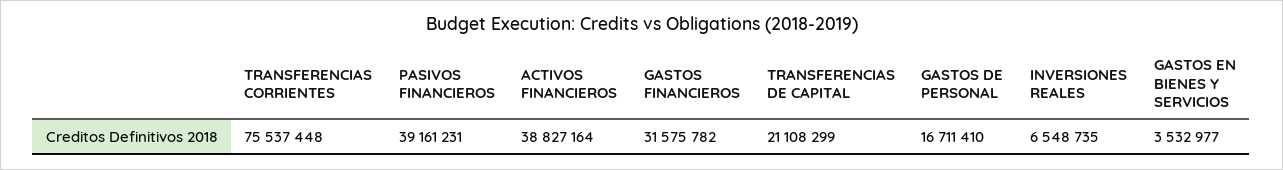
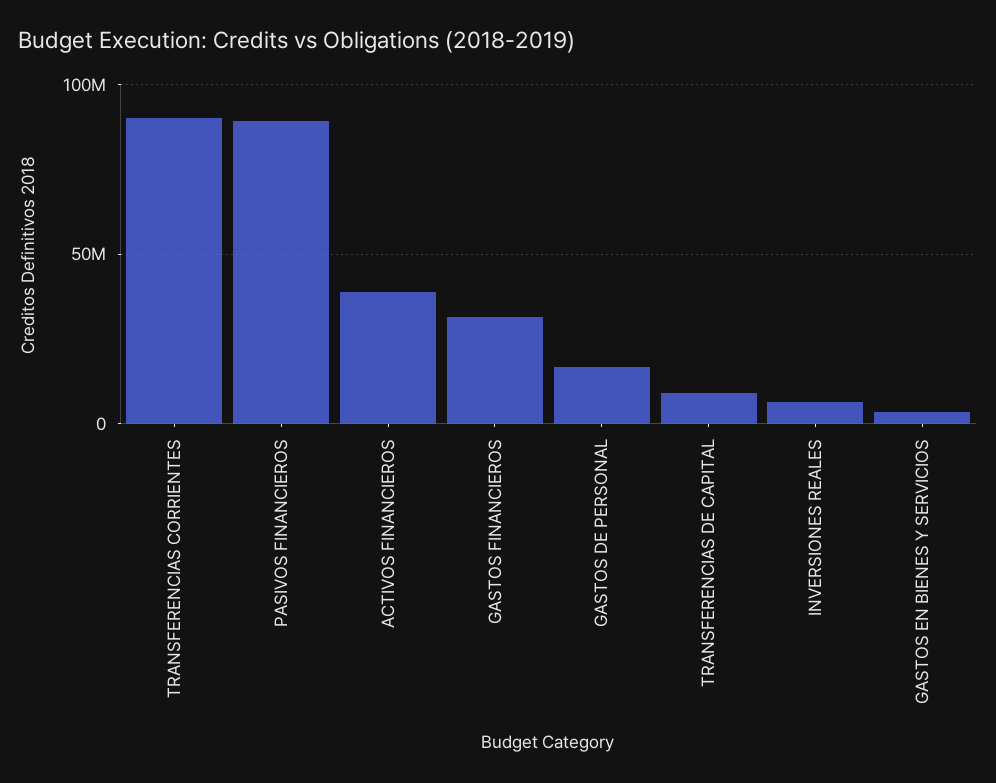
  {
-   "TRANSFERENCIAS CORRIENTES": 75537448,
+   "TRANSFERENCIAS CORRIENTES": 90000000,
-   "PASIVOS FINANCIEROS": 39161231,
+   "PASIVOS FINANCIEROS": 90000000,
    "ACTIVOS FINANCIEROS": 38827164,
    "GASTOS FINANCIEROS": 31575782,
-   "TRANSFERENCIAS DE CAPITAL": 21108299,
+   "TRANSFERENCIAS DE CAPITAL": 10000000,
    "GASTOS DE PERSONAL": 16711410,
    "INVERSIONES REALES": 6548735,
    "GASTOS EN BIENES Y SERVICIOS": 3532977
  }

